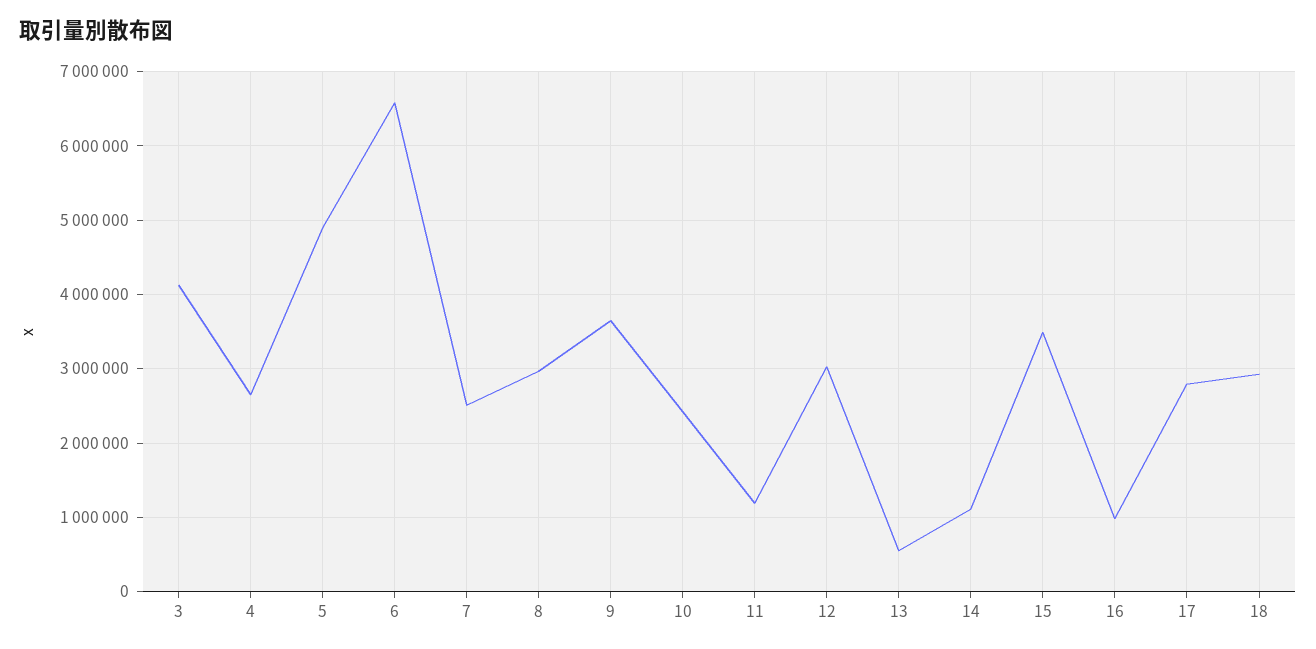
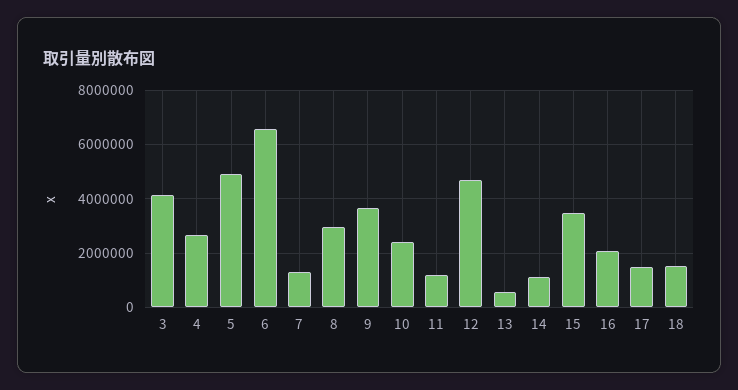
  {
    "3": 4100000,
    "4": 2700000,
    "5": 4900000,
    "6": 6600000,
-   "7": 2500000,
+   "7": 1250000,
    "8": 3000000,
    "9": 3600000,
    "10": 2400000,
    "11": 1200000,
-   "12": 3000000,
+   "12": 4750000,
    "13": 500000,
    "14": 1100000,
    "15": 3500000,
-   "16": 1000000,
+   "16": 2000000,
-   "17": 2800000,
+   "17": 1500000,
-   "18": 2900000
+   "18": 1500000
  }

